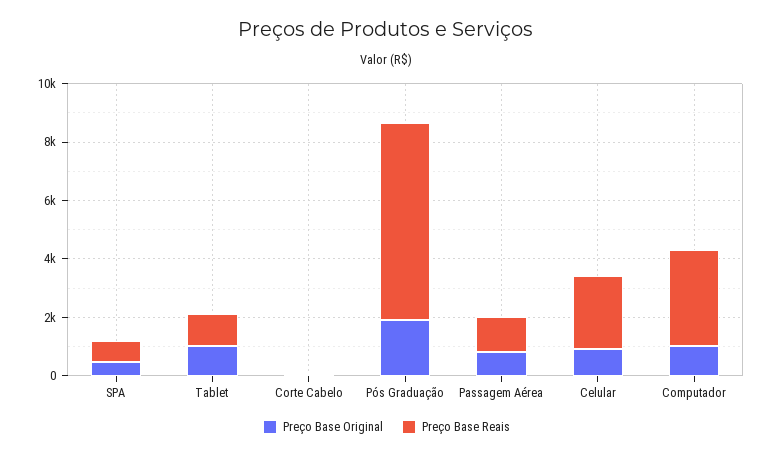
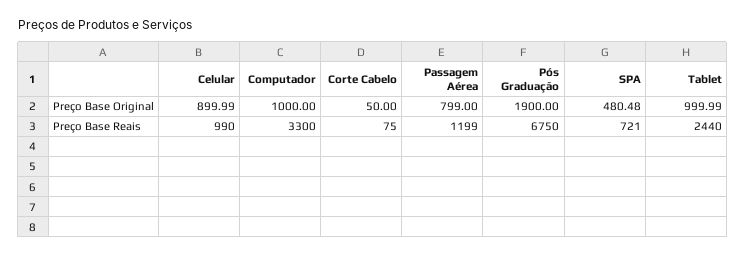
  {
    "Preço Base Original": {
      "SPA": 480.48,
      "Tablet": 999.99,
      "Corte Cabelo": 50,
      "Pós Graduação": 1900,
      "Passagem Aérea": 799,
      "Celular": 899.99,
      "Computador": 1000
    },
    "Preço Base Reais": {
      "SPA": 721,
-     "Tablet": 1000,
+     "Tablet": 2440,
      "Corte Cabelo": 75,
      "Pós Graduação": 6750,
      "Passagem Aérea": 1199,
-     "Celular": 2500,
+     "Celular": 990,
      "Computador": 3300
    }
  }

